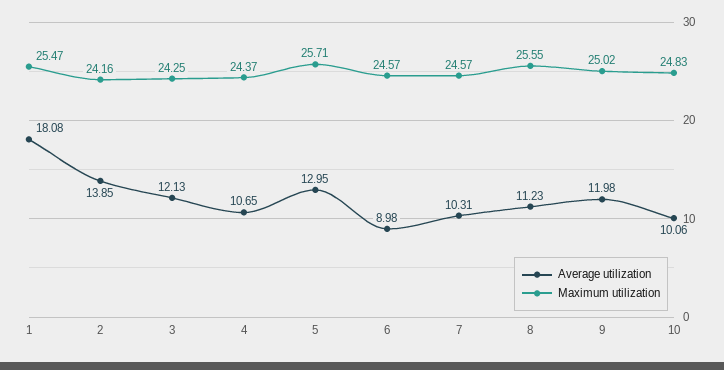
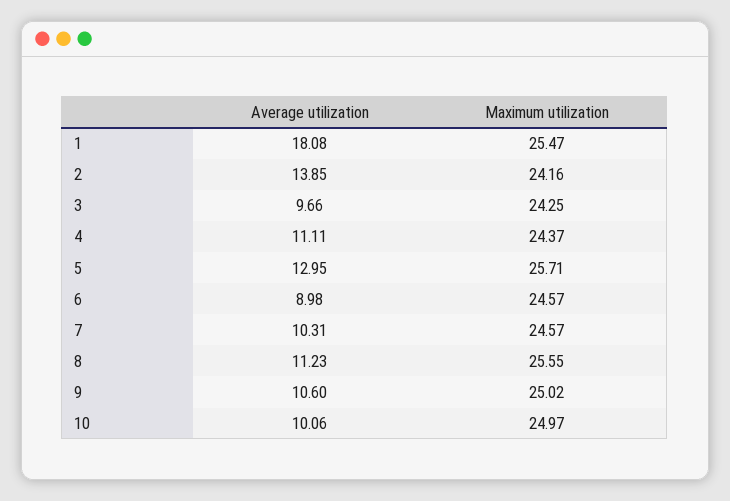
  {
    "Average utilization": {
      "1": 18.08,
      "2": 13.85,
-     "3": 12.13,
+     "3": 9.66,
-     "4": 10.65,
+     "4": 11.11,
      "5": 12.95,
      "6": 8.98,
      "7": 10.31,
      "8": 11.23,
-     "9": 11.98,
+     "9": 10.6,
      "10": 10.06
    },
    "Maximum utilization": {
      "1": 25.47,
      "2": 24.16,
      "3": 24.25,
      "4": 24.37,
      "5": 25.71,
      "6": 24.57,
      "7": 24.57,
      "8": 25.55,
      "9": 25.02,
-     "10": 24.83
+     "10": 24.97
    }
  }

